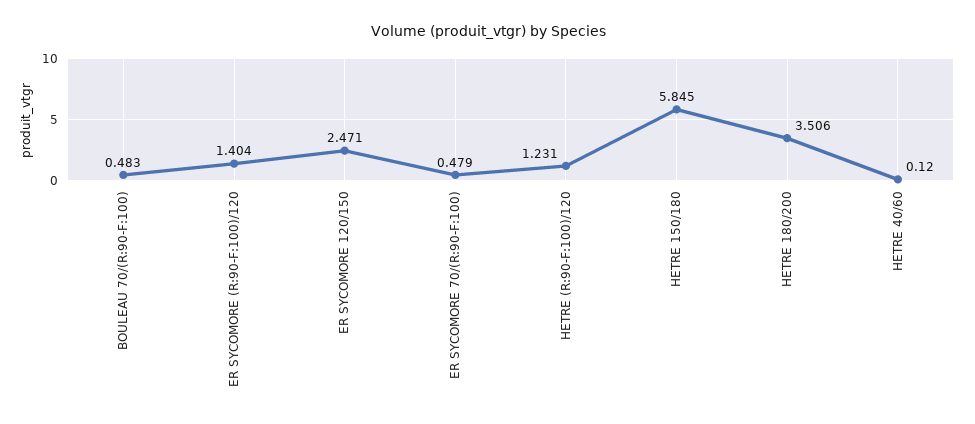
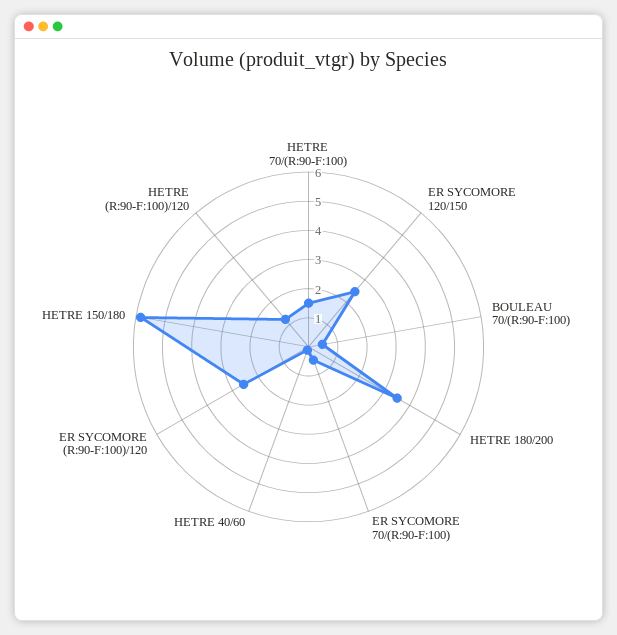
  {
    "BOULEAU 70/(R:90-F:100)": 0.483,
-   "ER SYCOMORE (R:90-F:100)/120": 1.404,
+   "ER SYCOMORE (R:90-F:100)/120": 2.5,
    "ER SYCOMORE 120/150": 2.471,
    "ER SYCOMORE 70/(R:90-F:100)": 0.479,
    "HETRE (R:90-F:100)/120": 1.231,
    "HETRE 150/180": 5.845,
    "HETRE 180/200": 3.506,
-   "HETRE 40/60": 0.12
+   "HETRE 40/60": 0.12,
+   "HETRE 70/(R:90-F:100)": 1.5
  }

